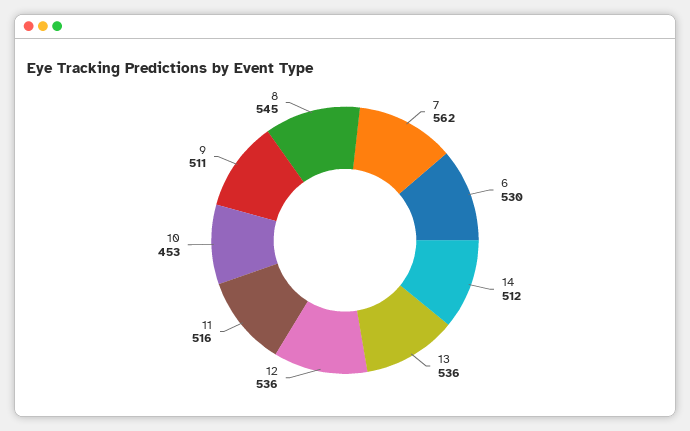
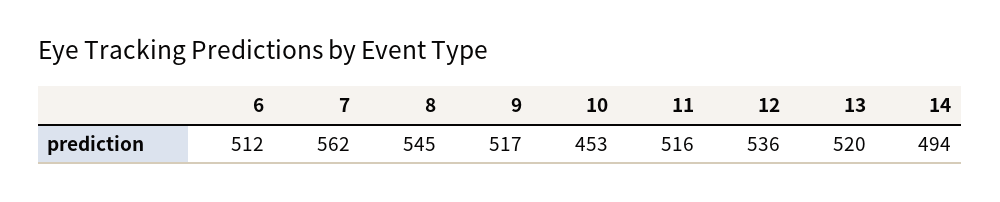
  {
    "7": 562,
-   "6": 530,
+   "6": 512,
-   "14": 512,
+   "14": 494,
-   "13": 536,
+   "13": 520,
    "12": 536,
    "11": 516,
    "10": 453,
-   "9": 511,
+   "9": 517,
    "8": 545
  }

